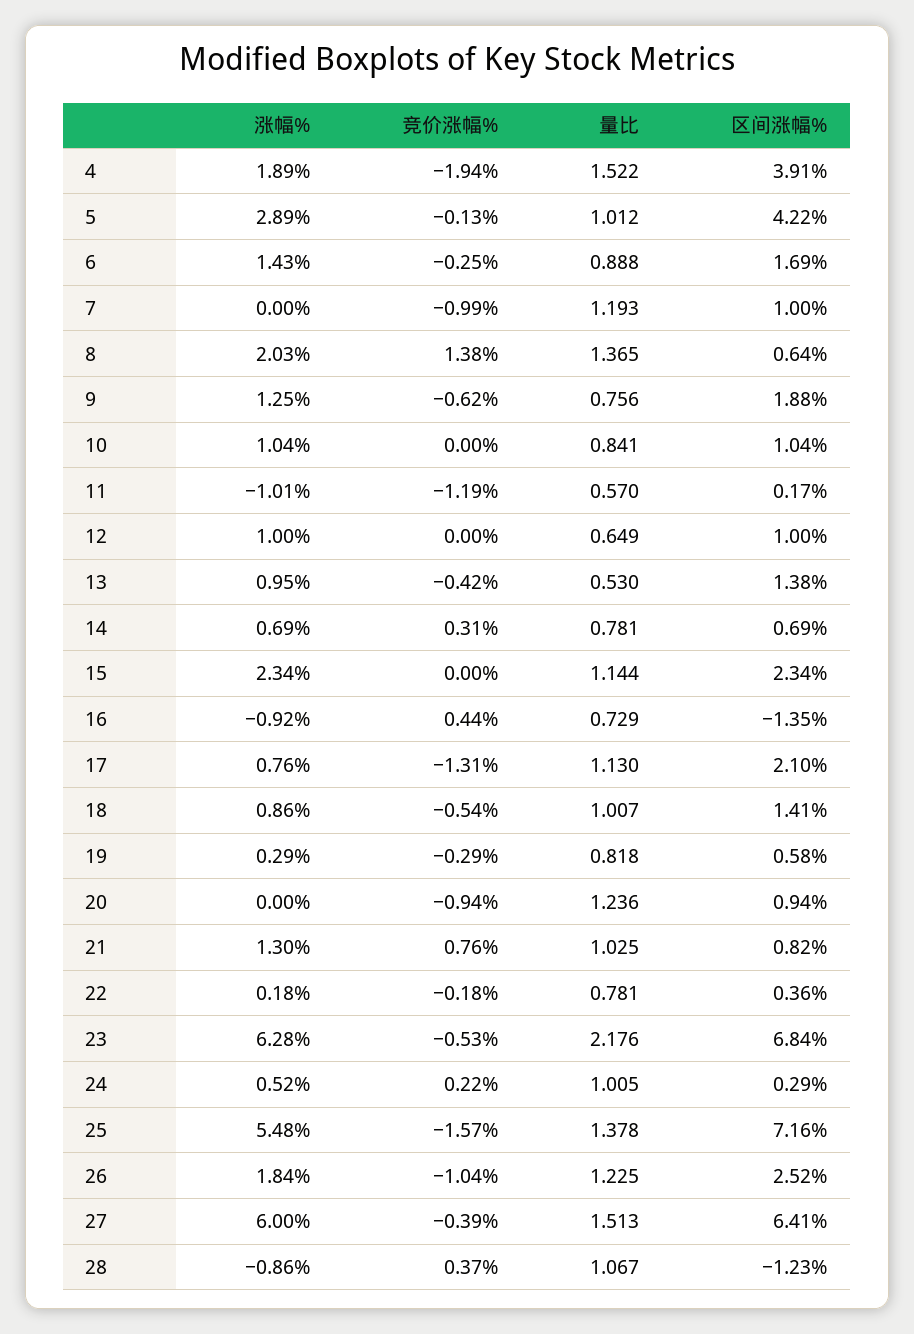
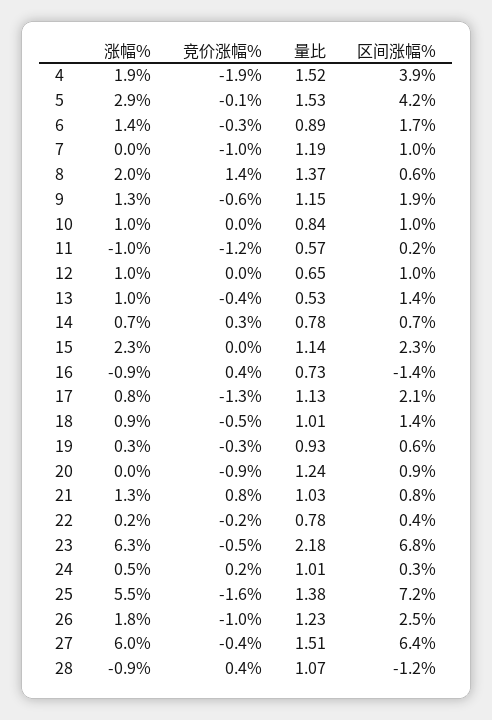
  {
    "涨幅%": {
      "4": 1.89,
      "5": 2.89,
      "6": 1.43,
      "7": 0,
      "8": 2.03,
      "9": 1.25,
      "10": 1.04,
      "11": -1.01,
      "12": 1,
      "13": 0.95,
      "14": 0.69,
      "15": 2.34,
      "16": -0.92,
      "17": 0.76,
      "18": 0.86,
      "19": 0.29,
      "20": 0,
      "21": 1.3,
      "22": 0.18,
      "23": 6.28,
      "24": 0.52,
      "25": 5.48,
      "26": 1.84,
      "27": 6,
      "28": -0.86
    },
    "竞价涨幅%": {
      "4": -1.94,
      "5": -0.13,
      "6": -0.25,
      "7": -0.99,
      "8": 1.38,
      "9": -0.62,
      "10": 0,
      "11": -1.19,
      "12": 0,
      "13": -0.42,
      "14": 0.31,
      "15": 0,
      "16": 0.44,
      "17": -1.31,
      "18": -0.54,
      "19": -0.29,
      "20": -0.94,
      "21": 0.76,
      "22": -0.18,
      "23": -0.53,
      "24": 0.22,
      "25": -1.57,
      "26": -1.04,
      "27": -0.39,
      "28": 0.37
    },
    "量比": {
      "4": 1.522,
-     "5": 1.012,
+     "5": 1.53,
      "6": 0.888,
      "7": 1.193,
      "8": 1.365,
-     "9": 0.756,
+     "9": 1.15,
      "10": 0.841,
      "11": 0.57,
      "12": 0.649,
      "13": 0.53,
      "14": 0.781,
      "15": 1.144,
      "16": 0.729,
      "17": 1.13,
      "18": 1.007,
-     "19": 0.818,
+     "19": 0.93,
      "20": 1.236,
      "21": 1.025,
      "22": 0.781,
      "23": 2.176,
      "24": 1.005,
      "25": 1.378,
      "26": 1.225,
      "27": 1.513,
      "28": 1.067
    },
    "区间涨幅%": {
      "4": 3.91,
      "5": 4.22,
      "6": 1.69,
      "7": 1,
      "8": 0.64,
      "9": 1.88,
      "10": 1.04,
      "11": 0.17,
      "12": 1,
      "13": 1.38,
      "14": 0.69,
      "15": 2.34,
      "16": -1.35,
      "17": 2.1,
      "18": 1.41,
      "19": 0.58,
      "20": 0.94,
      "21": 0.82,
      "22": 0.36,
      "23": 6.84,
      "24": 0.29,
      "25": 7.16,
      "26": 2.52,
      "27": 6.41,
      "28": -1.23
    }
  }

